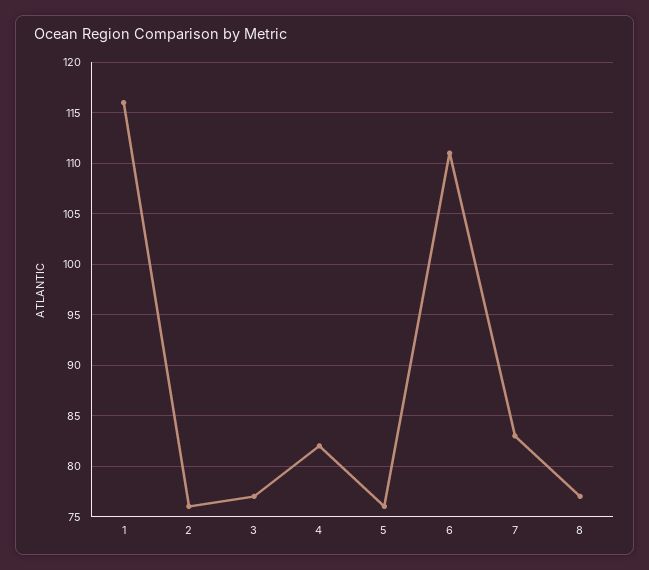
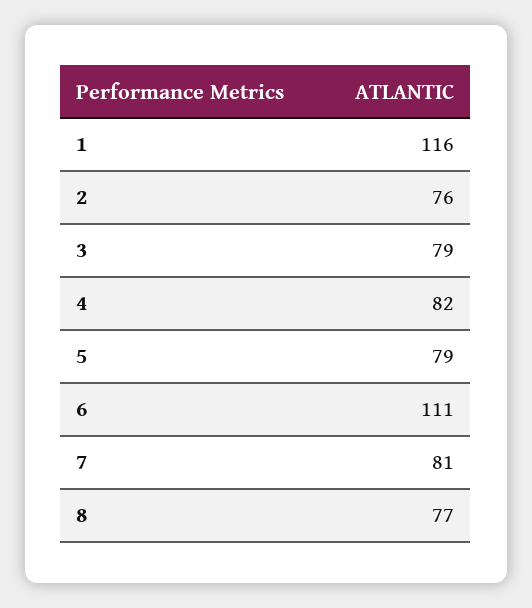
  {
    "1": 116,
    "2": 76,
-   "3": 77,
+   "3": 79,
    "4": 82,
-   "5": 76,
+   "5": 79,
    "6": 111,
-   "7": 83,
+   "7": 81,
    "8": 77
  }

